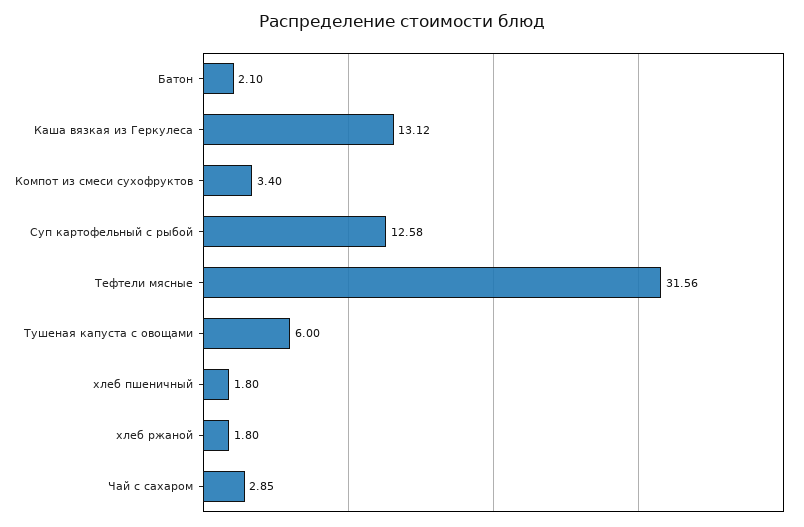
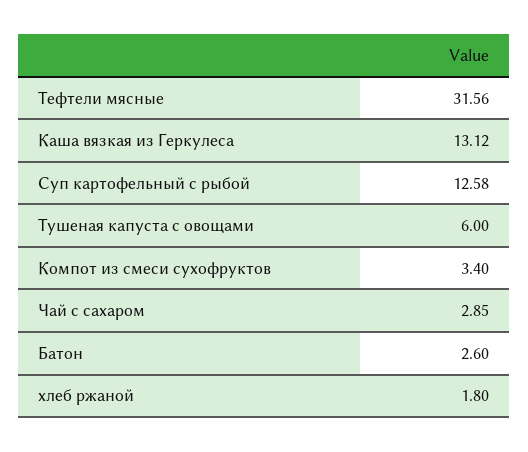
  {
-   "Батон": 2.1,
+   "Батон": 2.6,
    "Каша вязкая из Геркулеса": 13.12,
    "Компот из смеси сухофруктов": 3.4,
    "Суп картофельный с рыбой": 12.58,
    "Тефтели мясные": 31.56,
    "Тушеная капуста с овощами": 6,
-   "хлеб пшеничный": 1.8,
    "хлеб ржаной": 1.8,
    "Чай с сахаром": 2.85
  }

